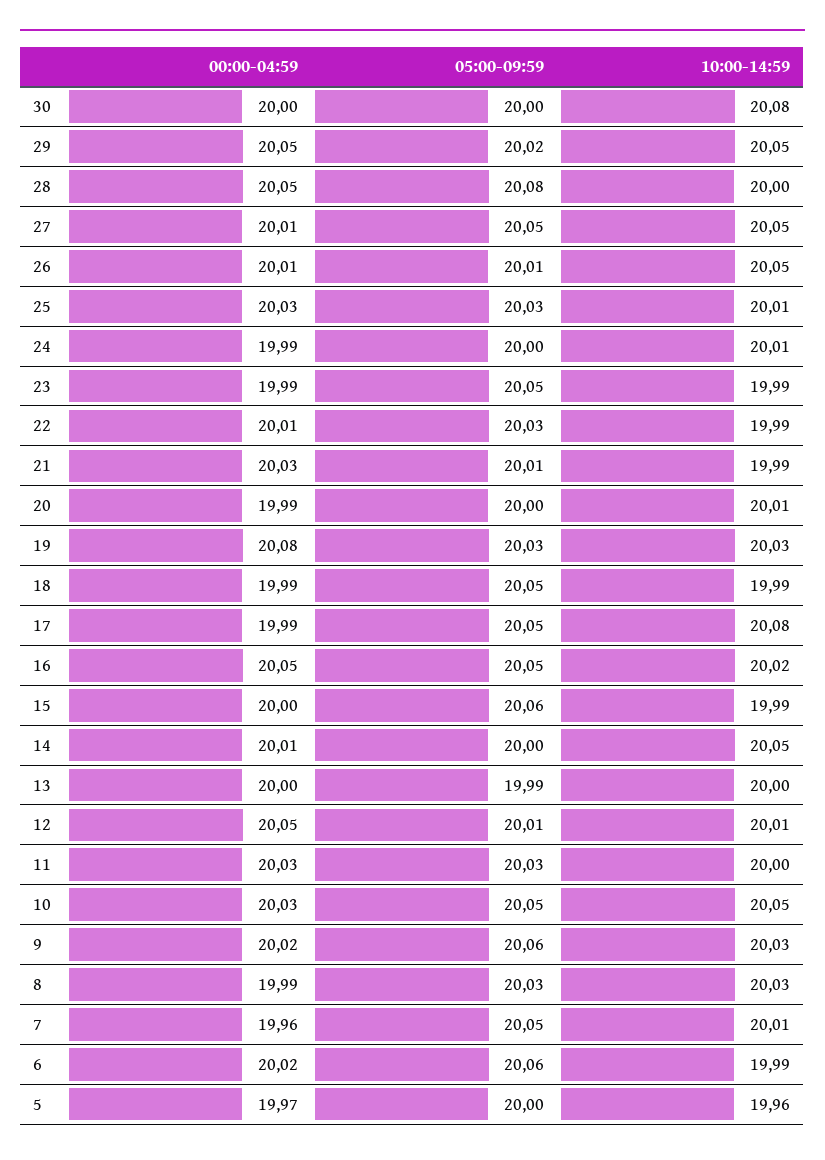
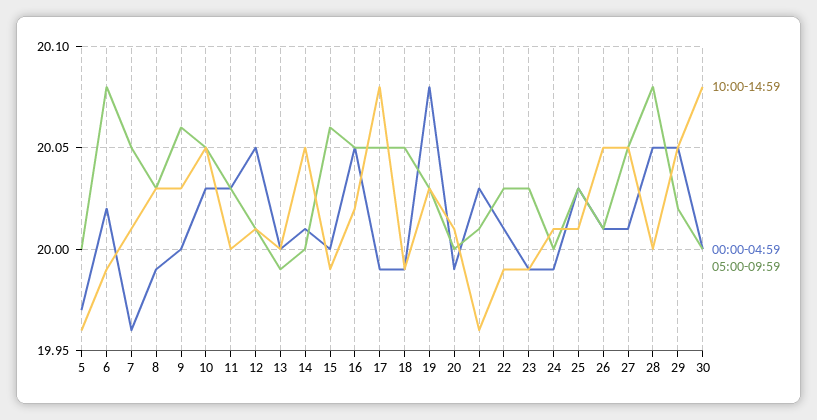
  {
    "00:00-04:59": {
      "30": 20,
      "29": 20.05,
      "28": 20.05,
      "27": 20.01,
      "26": 20.01,
      "25": 20.03,
      "24": 19.99,
      "23": 19.99,
      "22": 20.01,
      "21": 20.03,
      "20": 19.99,
      "19": 20.08,
      "18": 19.99,
      "17": 19.99,
      "16": 20.05,
      "15": 20,
      "14": 20.01,
      "13": 20,
      "12": 20.05,
      "11": 20.03,
      "10": 20.03,
-     "9": 20.02,
+     "9": 20,
      "8": 19.99,
      "7": 19.96,
      "6": 20.02,
      "5": 19.97
    },
    "05:00-09:59": {
      "30": 20,
      "29": 20.02,
      "28": 20.08,
      "27": 20.05,
      "26": 20.01,
      "25": 20.03,
      "24": 20,
-     "23": 20.05,
+     "23": 20.03,
      "22": 20.03,
      "21": 20.01,
      "20": 20,
      "19": 20.03,
      "18": 20.05,
      "17": 20.05,
      "16": 20.05,
      "15": 20.06,
      "14": 20,
      "13": 19.99,
      "12": 20.01,
      "11": 20.03,
      "10": 20.05,
      "9": 20.06,
      "8": 20.03,
      "7": 20.05,
-     "6": 20.06,
+     "6": 20.08,
      "5": 20
    },
    "10:00-14:59": {
      "30": 20.08,
      "29": 20.05,
      "28": 20,
      "27": 20.05,
      "26": 20.05,
      "25": 20.01,
      "24": 20.01,
      "23": 19.99,
      "22": 19.99,
-     "21": 19.99,
+     "21": 19.96,
      "20": 20.01,
      "19": 20.03,
      "18": 19.99,
      "17": 20.08,
      "16": 20.02,
      "15": 19.99,
      "14": 20.05,
      "13": 20,
      "12": 20.01,
      "11": 20,
      "10": 20.05,
      "9": 20.03,
      "8": 20.03,
      "7": 20.01,
      "6": 19.99,
      "5": 19.96
    }
  }

